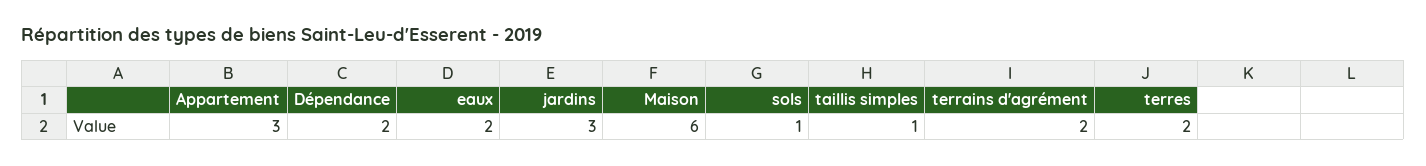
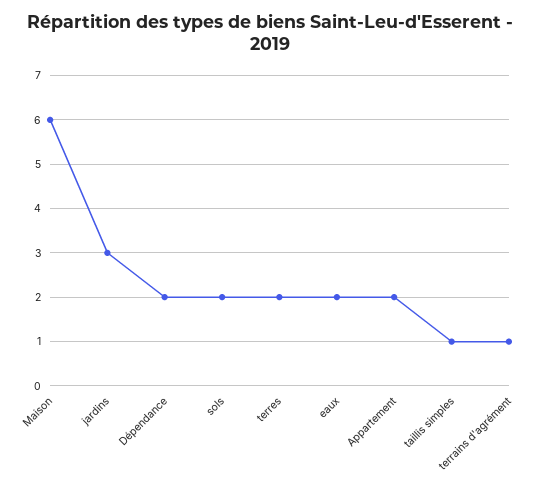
  {
-   "Appartement": 3,
+   "Appartement": 2,
    "Dépendance": 2,
    "eaux": 2,
    "jardins": 3,
    "Maison": 6,
-   "sols": 1,
+   "sols": 2,
    "taillis simples": 1,
-   "terrains d'agrément": 2,
+   "terrains d'agrément": 1,
    "terres": 2
  }

